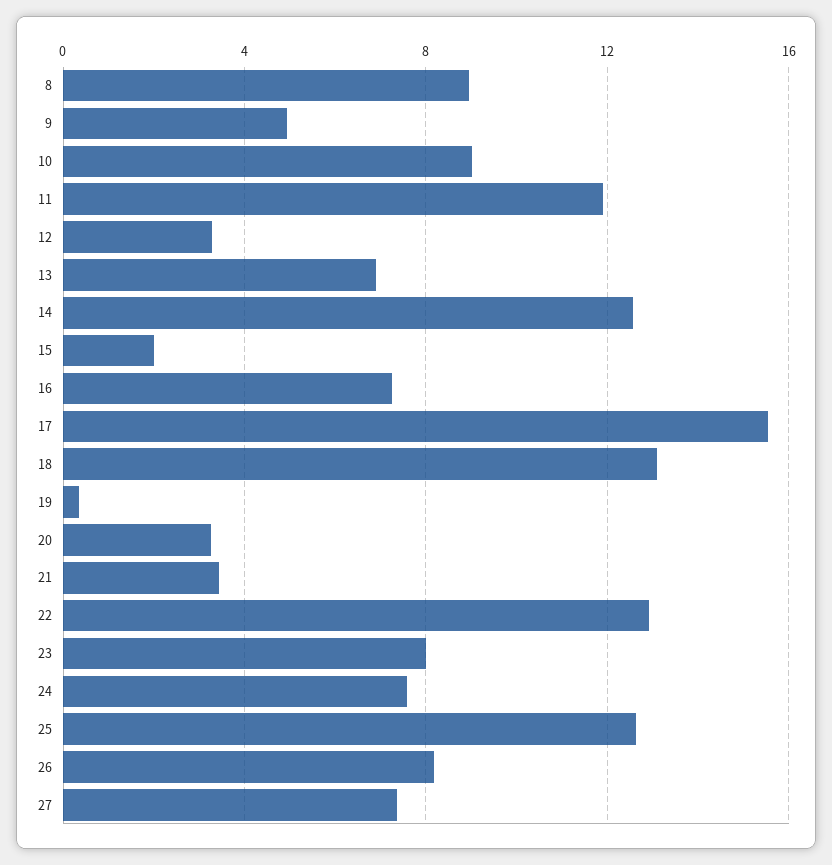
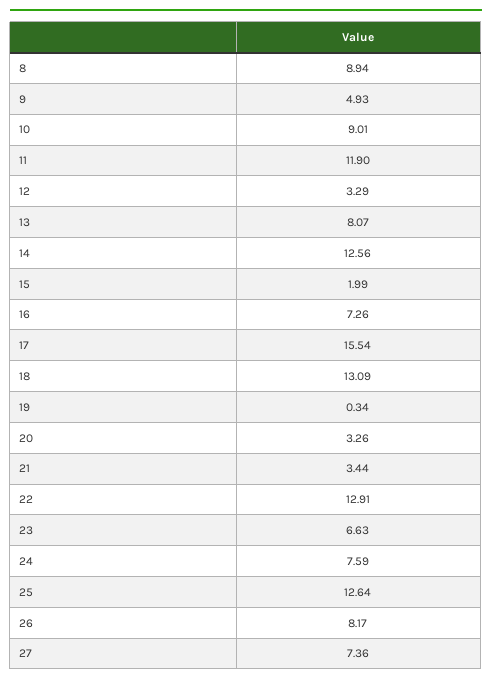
  {
    "8": 8.94,
    "9": 4.93,
    "10": 9.01,
    "11": 11.9,
    "12": 3.29,
-   "13": 7,
+   "13": 8.07,
    "14": 12.56,
    "15": 1.99,
    "16": 7.26,
    "17": 15.54,
    "18": 13.09,
    "19": 0.34,
    "20": 3.26,
    "21": 3.44,
    "22": 12.91,
-   "23": 8,
+   "23": 6.63,
    "24": 7.59,
    "25": 12.64,
    "26": 8.17,
    "27": 7.36
  }

